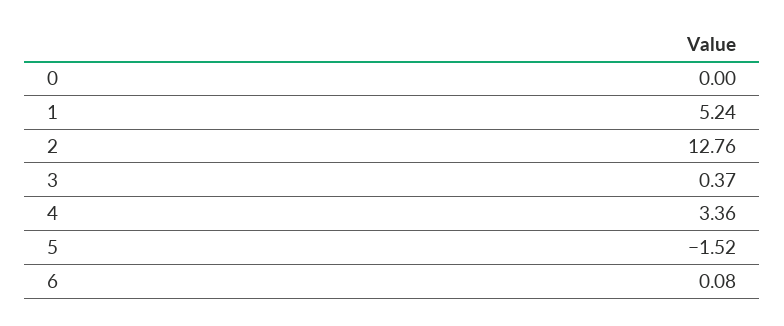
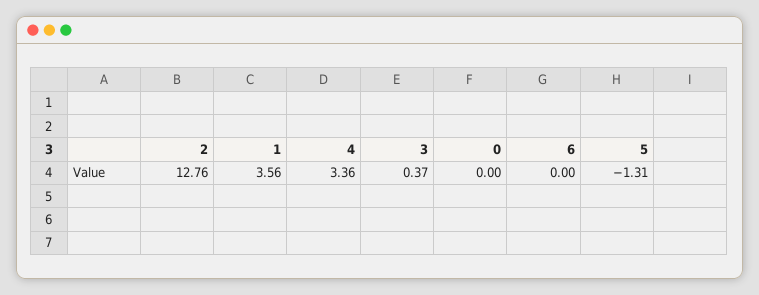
  {
    "0": 0,
-   "1": 5.24,
+   "1": 3.56,
    "2": 12.76,
    "3": 0.37,
    "4": 3.36,
-   "5": -1.52,
+   "5": -1.31,
-   "6": 0.08
+   "6": 0
  }

